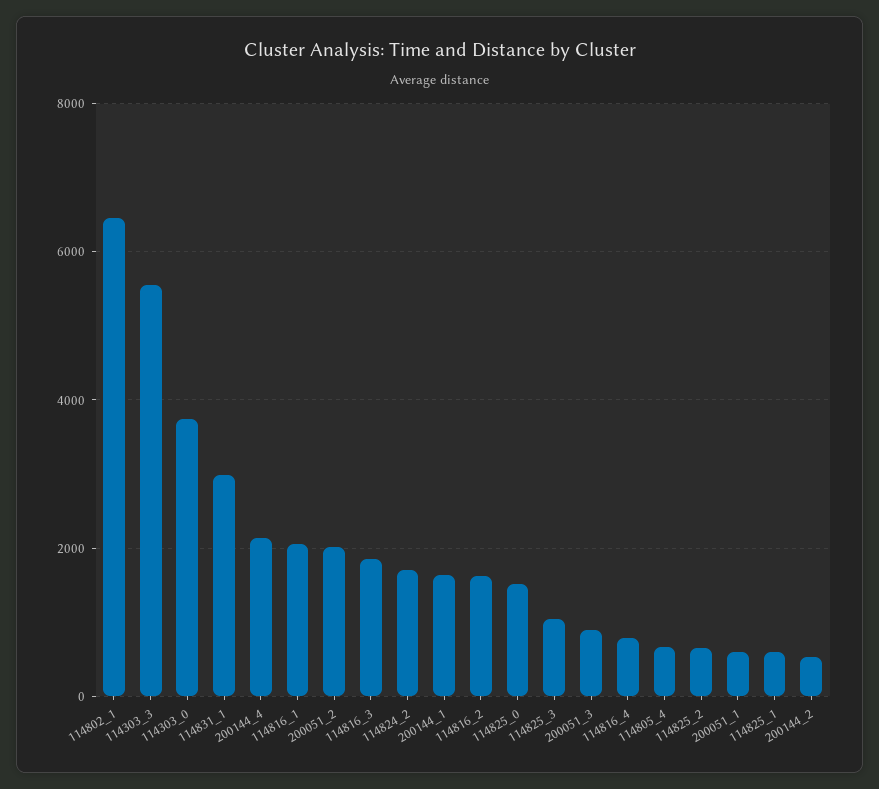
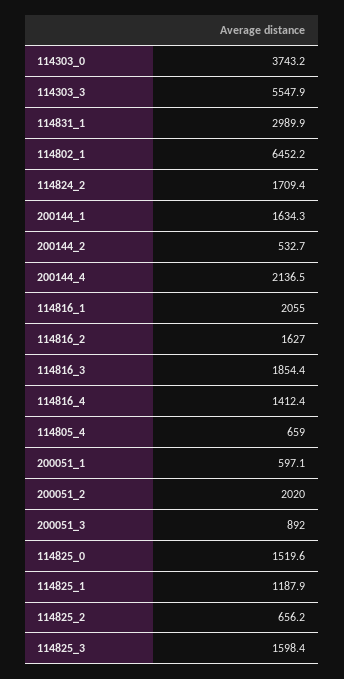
  {
    "114802_1": 6452.2,
    "114303_3": 5547.9,
    "114303_0": 3743.2,
    "114831_1": 2989.9,
    "200144_4": 2136.5,
    "114816_1": 2055,
    "200051_2": 2020,
    "114816_3": 1854.4,
    "114824_2": 1709.4,
    "200144_1": 1634.3,
    "114816_2": 1627,
    "114825_0": 1519.6,
-   "114825_3": 1000,
+   "114825_3": 1598.4,
    "200051_3": 892,
-   "114816_4": 800,
+   "114816_4": 1412.4,
    "114805_4": 659,
    "114825_2": 656.2,
    "200051_1": 597.1,
-   "114825_1": 600,
+   "114825_1": 1187.9,
    "200144_2": 532.7
  }

